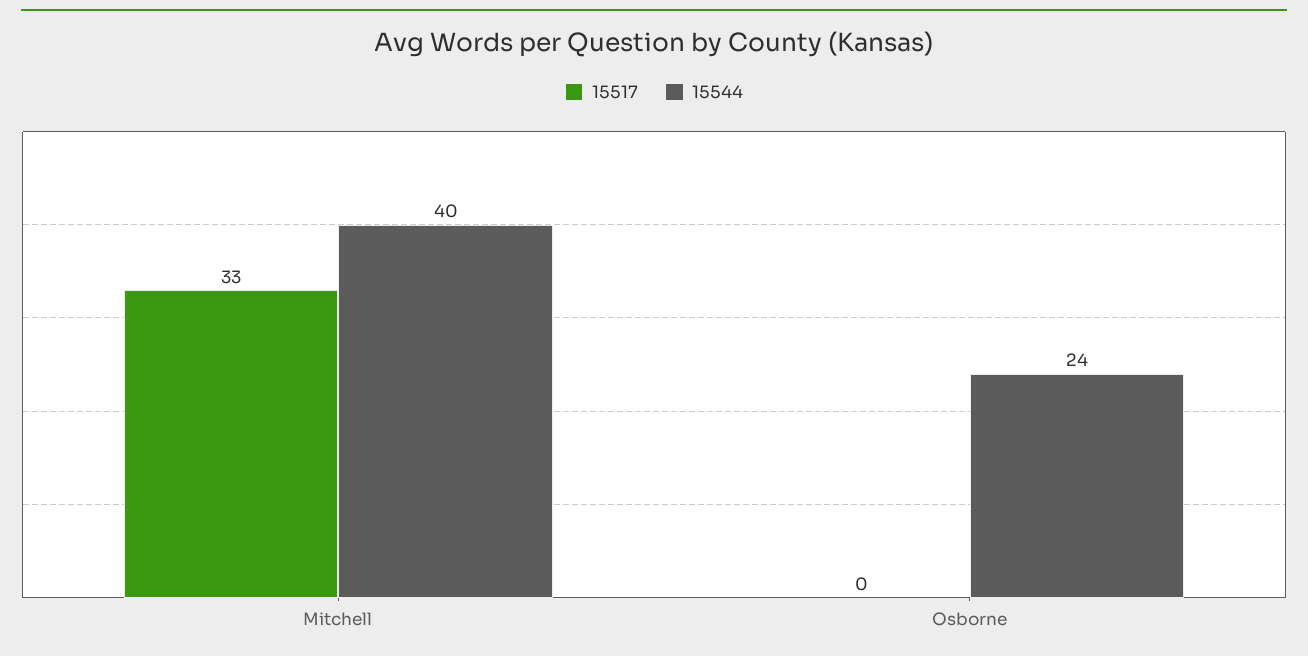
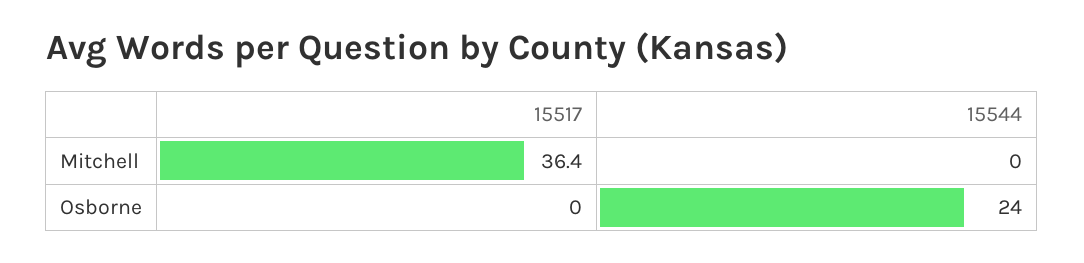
  {
    "15517": {
-     "Mitchell": 33,
+     "Mitchell": 36.4,
      "Osborne": 0
    },
    "15544": {
-     "Mitchell": 40,
+     "Mitchell": 0,
      "Osborne": 24
    }
  }

